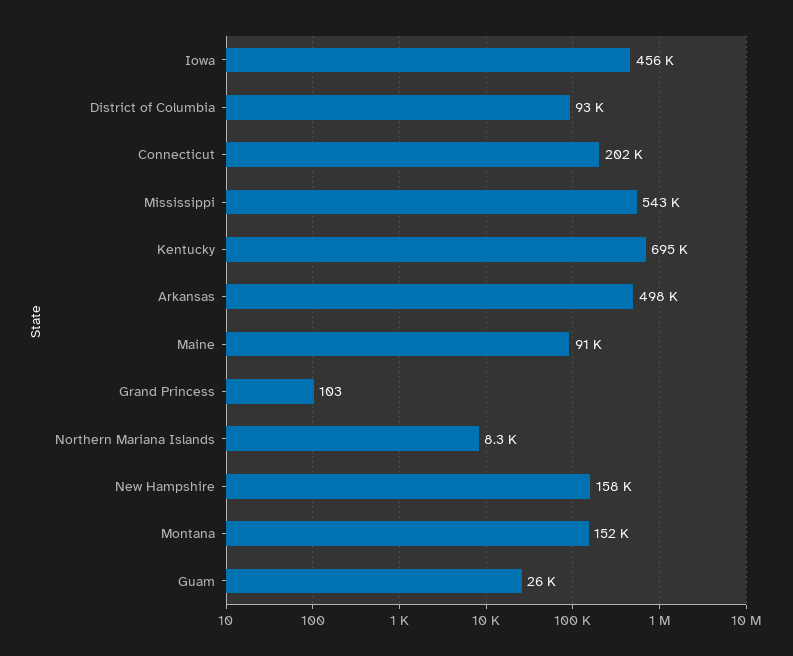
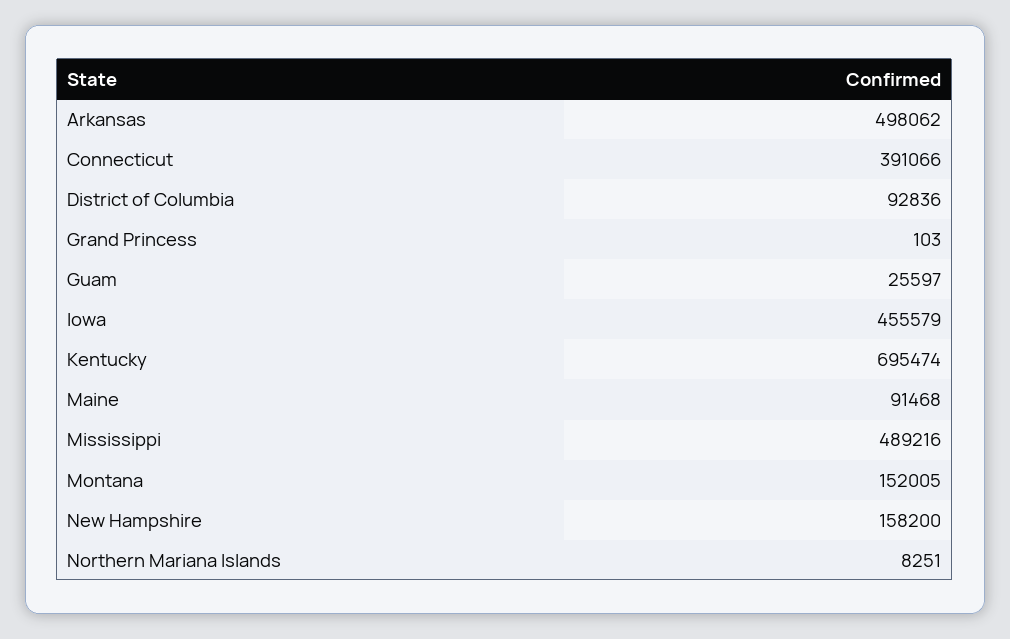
  {
    "Iowa": 455579,
    "District of Columbia": 92836,
-   "Connecticut": 202000,
+   "Connecticut": 391066,
-   "Mississippi": 543000,
+   "Mississippi": 489216,
    "Kentucky": 695474,
    "Arkansas": 498062,
    "Maine": 91468,
    "Grand Princess": 103,
    "Northern Mariana Islands": 8251,
    "New Hampshire": 158200,
    "Montana": 152005,
    "Guam": 25597
  }

